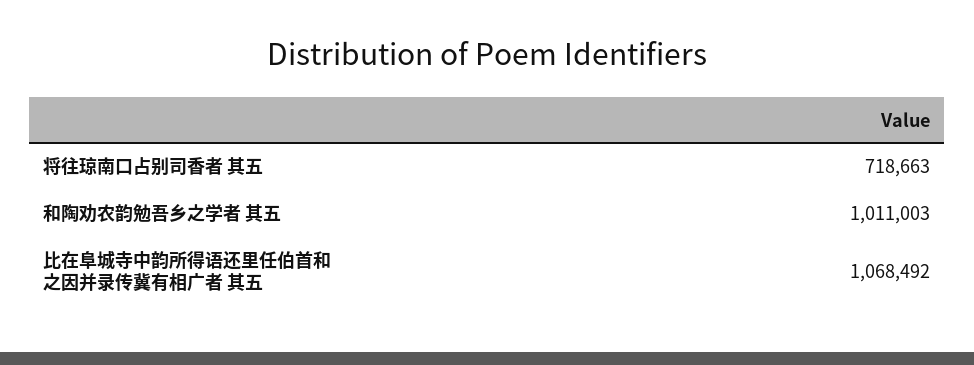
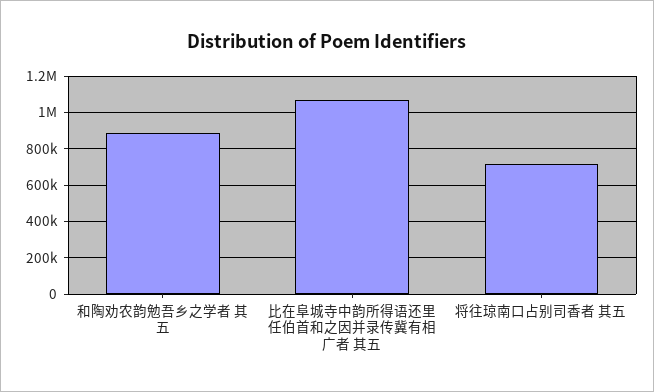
  {
    "将往琼南口占别司香者 其五": 718663,
-   "和陶劝农韵勉吾乡之学者 其五": 1011003,
+   "和陶劝农韵勉吾乡之学者 其五": 900000,
    "比在阜城寺中韵所得语还里任伯首和之因并录传冀有相广者 其五": 1068492
  }

